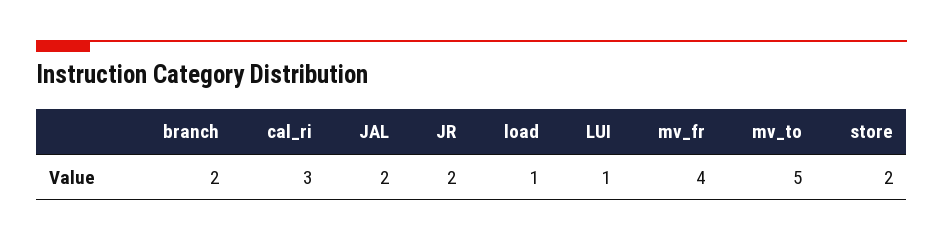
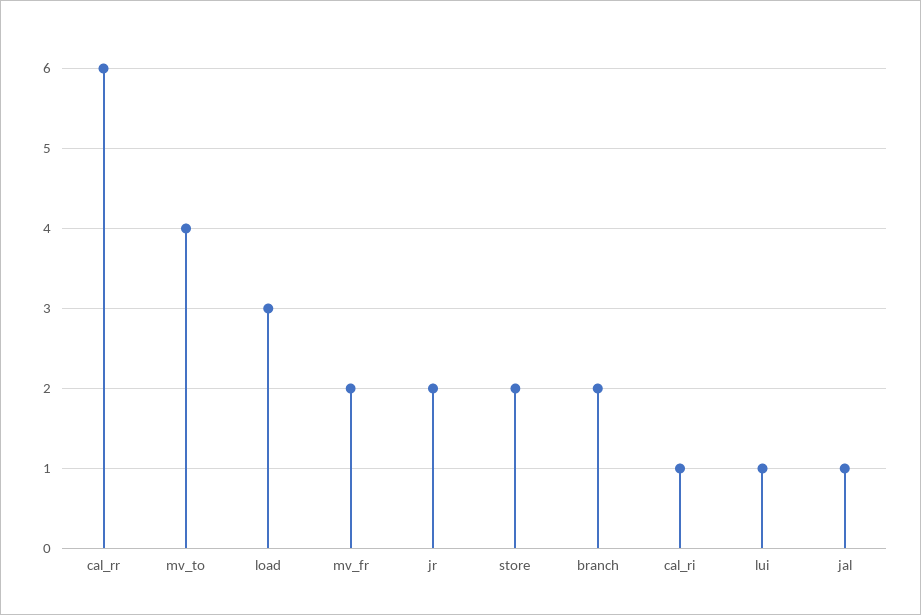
  {
    "branch": 2,
-   "cal_ri": 3,
+   "cal_ri": 1,
-   "JAL": 2,
+   "JAL": 1,
    "JR": 2,
-   "load": 1,
+   "load": 3,
    "LUI": 1,
-   "mv_fr": 4,
+   "mv_fr": 2,
-   "mv_to": 5,
+   "mv_to": 4,
-   "store": 2
+   "store": 2,
+   "cal_rr": 6
  }

